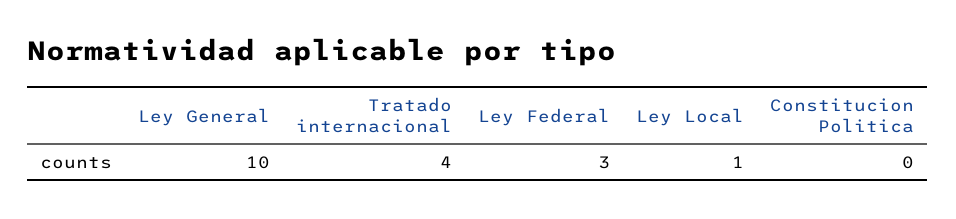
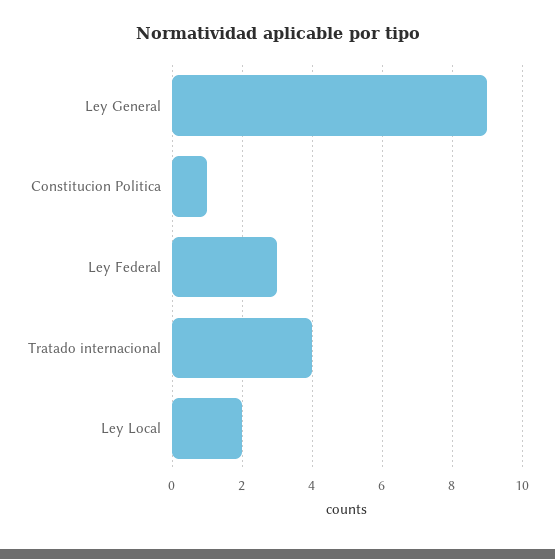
  {
-   "Ley General": 10,
+   "Ley General": 9,
    "Tratado internacional": 4,
    "Ley Federal": 3,
-   "Ley Local": 1,
+   "Ley Local": 2,
-   "Constitucion Politica": 0
+   "Constitucion Politica": 1
  }

